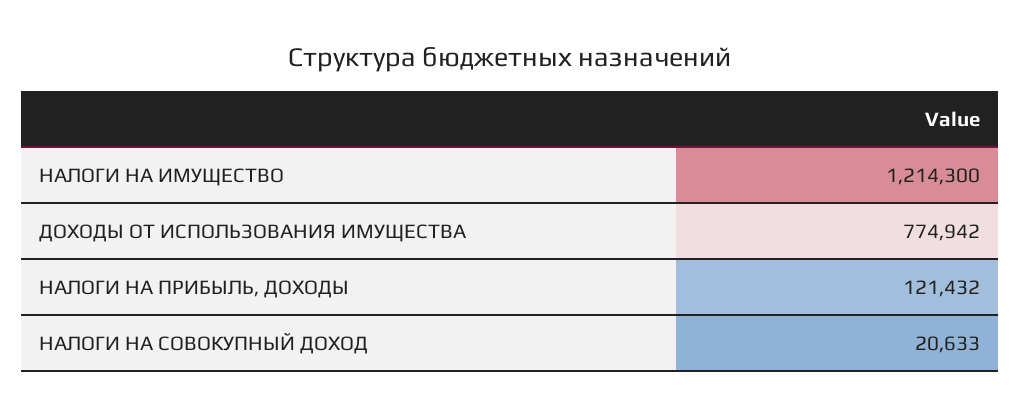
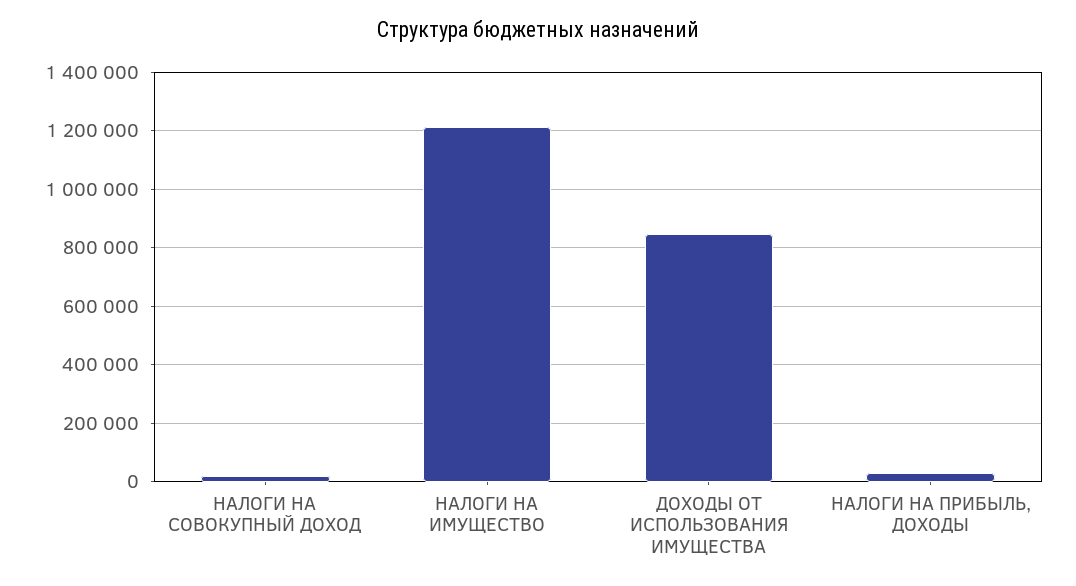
  {
    "НАЛОГИ НА ИМУЩЕСТВО": 1214300,
-   "ДОХОДЫ ОТ ИСПОЛЬЗОВАНИЯ ИМУЩЕСТВА": 774942,
+   "ДОХОДЫ ОТ ИСПОЛЬЗОВАНИЯ ИМУЩЕСТВА": 850000,
-   "НАЛОГИ НА ПРИБЫЛЬ, ДОХОДЫ": 121432,
+   "НАЛОГИ НА ПРИБЫЛЬ, ДОХОДЫ": 25000,
    "НАЛОГИ НА СОВОКУПНЫЙ ДОХОД": 20633
  }

